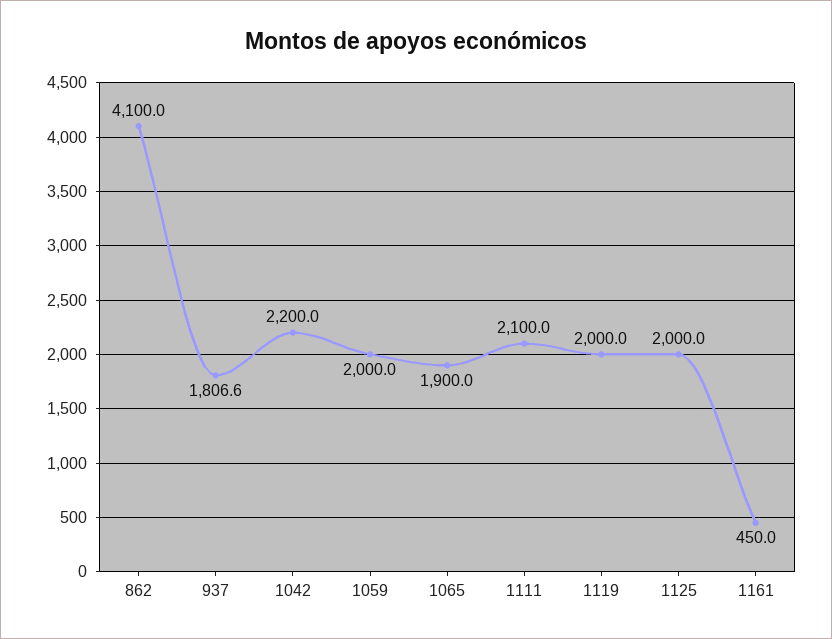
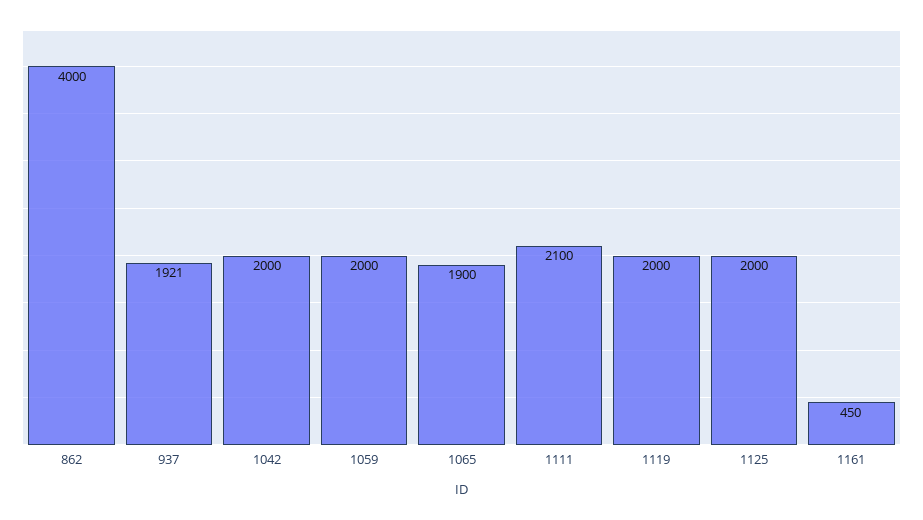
  {
-   "862": 4100,
+   "862": 4000,
-   "937": 1806.6,
+   "937": 1921,
-   "1042": 2200,
+   "1042": 2000,
    "1059": 2000,
    "1065": 1900,
    "1111": 2100,
    "1119": 2000,
    "1125": 2000,
    "1161": 450
  }

